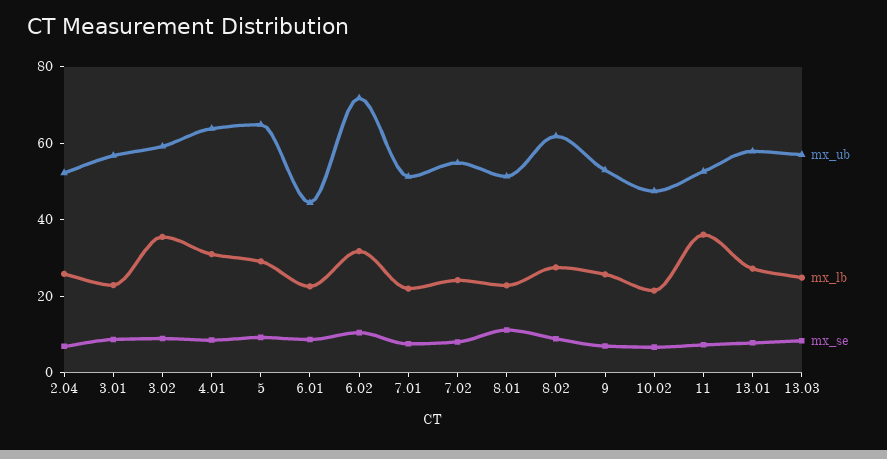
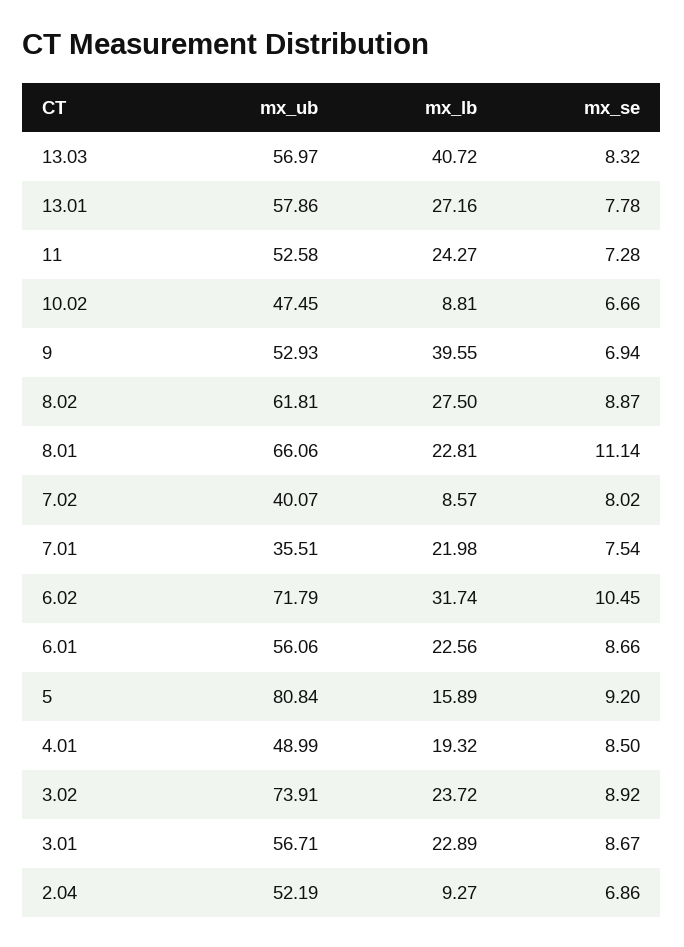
  {
    "mx_ub": {
      "2.04": 52.19,
      "3.01": 56.71,
-     "3.02": 60,
+     "3.02": 73.91,
-     "4.01": 65,
+     "4.01": 48.99,
-     "5": 65,
+     "5": 80.84,
-     "6.01": 45,
+     "6.01": 56.06,
      "6.02": 71.79,
-     "7.01": 50,
+     "7.01": 35.51,
-     "7.02": 55,
+     "7.02": 40.07,
-     "8.01": 50,
+     "8.01": 66.06,
      "8.02": 61.81,
      "9": 52.93,
      "10.02": 47.45,
      "11": 52.58,
      "13.01": 57.86,
      "13.03": 56.97
    },
    "mx_lb": {
-     "2.04": 25,
+     "2.04": 9.27,
      "3.01": 22.89,
-     "3.02": 35,
+     "3.02": 23.72,
-     "4.01": 30,
+     "4.01": 19.32,
-     "5": 30,
+     "5": 15.89,
      "6.01": 22.56,
      "6.02": 31.74,
      "7.01": 21.98,
-     "7.02": 25,
+     "7.02": 8.57,
      "8.01": 22.81,
      "8.02": 27.5,
-     "9": 25,
+     "9": 39.55,
-     "10.02": 20,
+     "10.02": 8.81,
-     "11": 35,
+     "11": 24.27,
      "13.01": 27.16,
-     "13.03": 25
+     "13.03": 40.72
    },
    "mx_se": {
      "2.04": 6.86,
      "3.01": 8.67,
      "3.02": 8.92,
      "4.01": 8.5,
      "5": 9.2,
      "6.01": 8.66,
      "6.02": 10.45,
      "7.01": 7.54,
      "7.02": 8.02,
      "8.01": 11.14,
      "8.02": 8.87,
      "9": 6.94,
      "10.02": 6.66,
      "11": 7.28,
      "13.01": 7.78,
      "13.03": 8.32
    }
  }

